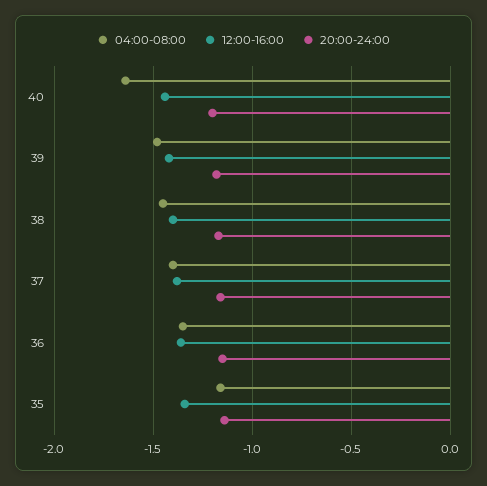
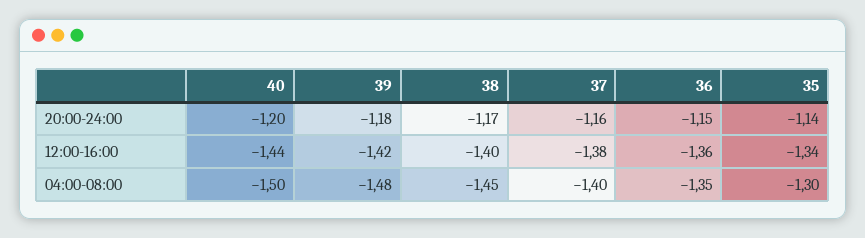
  {
    "04:00-08:00": {
-     "40": -1.65,
+     "40": -1.5,
      "39": -1.48,
      "38": -1.45,
      "37": -1.4,
      "36": -1.35,
-     "35": -1.15
+     "35": -1.3
    },
    "12:00-16:00": {
      "40": -1.44,
      "39": -1.42,
      "38": -1.4,
      "37": -1.38,
      "36": -1.36,
      "35": -1.34
    },
    "20:00-24:00": {
      "40": -1.2,
      "39": -1.18,
      "38": -1.17,
      "37": -1.16,
      "36": -1.15,
      "35": -1.14
    }
  }

